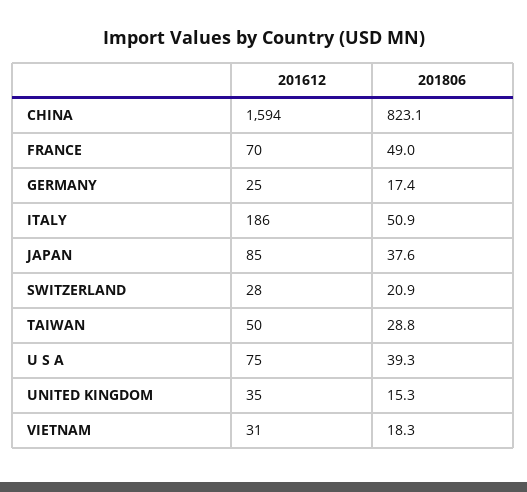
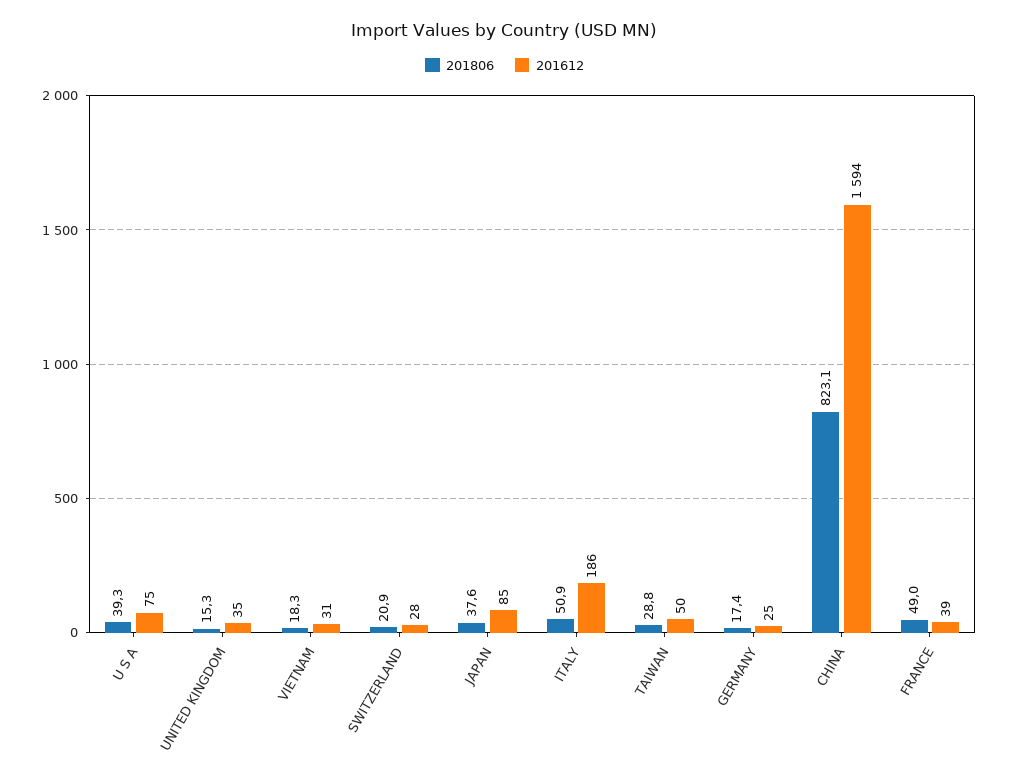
  {
    "201612": {
      "CHINA": 1594,
-     "FRANCE": 70,
+     "FRANCE": 39,
      "GERMANY": 25,
      "ITALY": 186,
      "JAPAN": 85,
      "SWITZERLAND": 28,
      "TAIWAN": 50,
      "U S A": 75,
      "UNITED KINGDOM": 35,
      "VIETNAM": 31
    },
    "201806": {
      "CHINA": 823.1,
      "FRANCE": 49,
      "GERMANY": 17.4,
      "ITALY": 50.9,
      "JAPAN": 37.6,
      "SWITZERLAND": 20.9,
      "TAIWAN": 28.8,
      "U S A": 39.3,
      "UNITED KINGDOM": 15.3,
      "VIETNAM": 18.3
    }
  }

